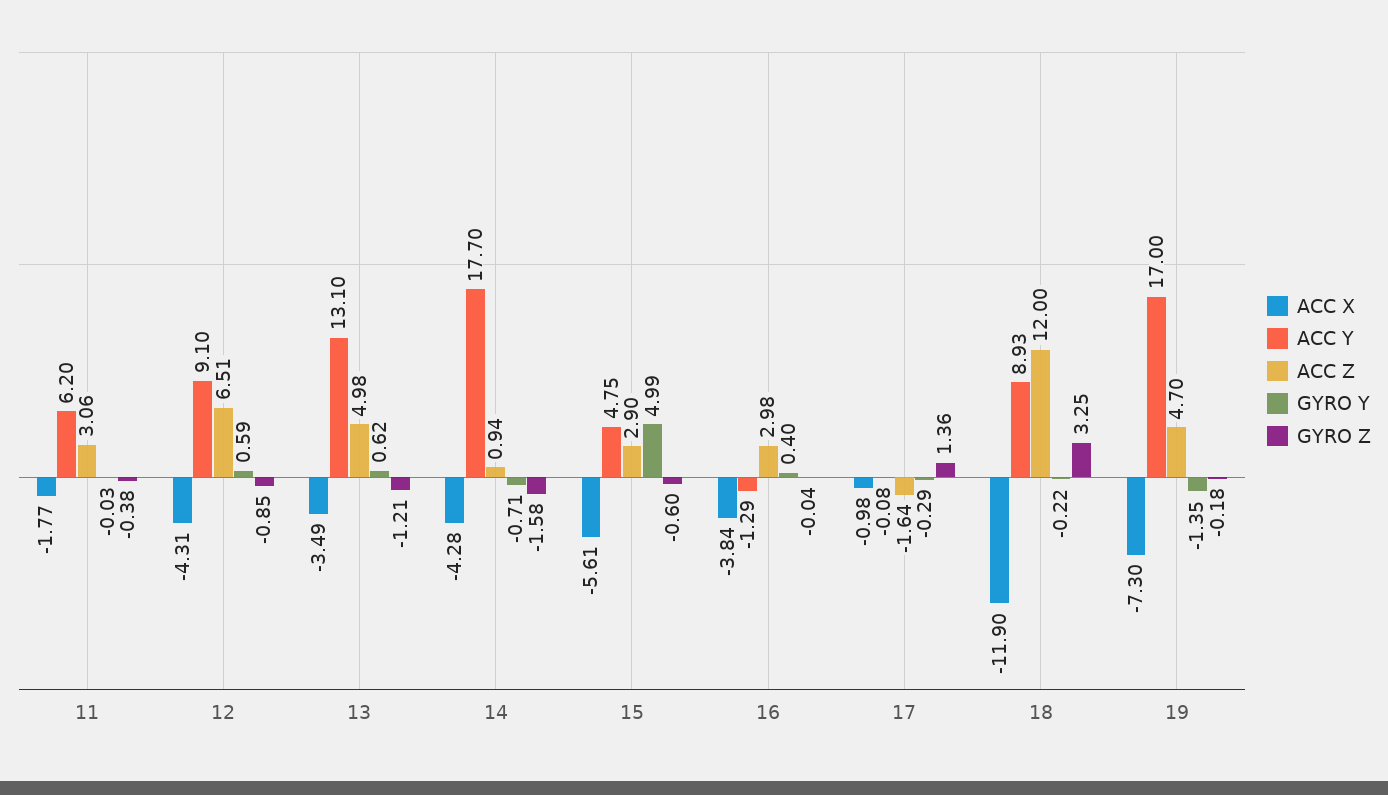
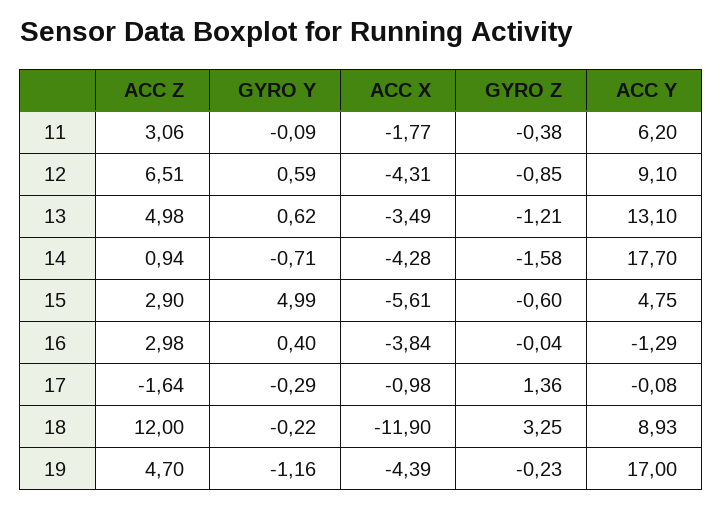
  {
    "ACC X": {
      "11": -1.77,
      "12": -4.31,
      "13": -3.49,
      "14": -4.28,
      "15": -5.61,
      "16": -3.84,
      "17": -0.98,
      "18": -11.9,
-     "19": -7.3
+     "19": -4.39
    },
    "ACC Y": {
      "11": 6.2,
      "12": 9.1,
      "13": 13.1,
      "14": 17.7,
      "15": 4.75,
      "16": -1.29,
      "17": -0.08,
      "18": 8.93,
      "19": 17
    },
    "ACC Z": {
      "11": 3.06,
      "12": 6.51,
      "13": 4.98,
      "14": 0.94,
      "15": 2.9,
      "16": 2.98,
      "17": -1.64,
      "18": 12,
      "19": 4.7
    },
    "GYRO Y": {
-     "11": -0.03,
+     "11": -0.09,
      "12": 0.59,
      "13": 0.62,
      "14": -0.71,
      "15": 4.99,
      "16": 0.4,
      "17": -0.29,
      "18": -0.22,
-     "19": -1.35
+     "19": -1.16
    },
    "GYRO Z": {
      "11": -0.38,
      "12": -0.85,
      "13": -1.21,
      "14": -1.58,
      "15": -0.6,
      "16": -0.04,
      "17": 1.36,
      "18": 3.25,
-     "19": -0.18
+     "19": -0.23
    }
  }

